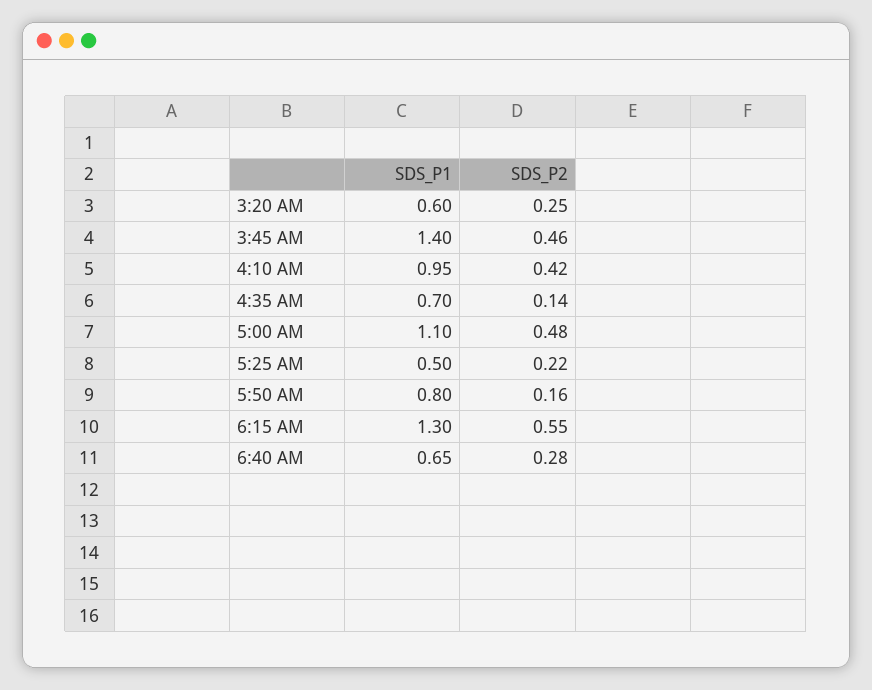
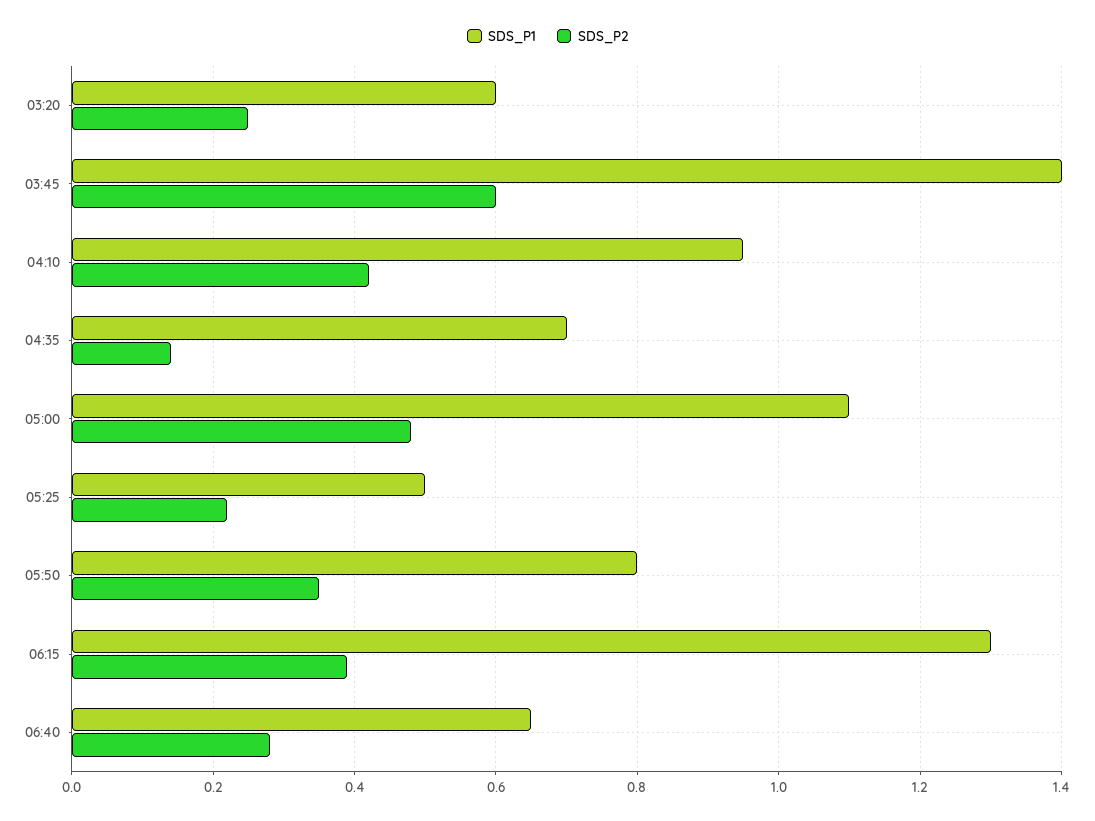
  {
    "SDS_P1": {
      "3:20 AM": 0.6,
      "3:45 AM": 1.4,
      "4:10 AM": 0.95,
      "4:35 AM": 0.7,
      "5:00 AM": 1.1,
      "5:25 AM": 0.5,
      "5:50 AM": 0.8,
      "6:15 AM": 1.3,
      "6:40 AM": 0.65
    },
    "SDS_P2": {
      "3:20 AM": 0.25,
-     "3:45 AM": 0.46,
+     "3:45 AM": 0.6,
      "4:10 AM": 0.42,
      "4:35 AM": 0.14,
      "5:00 AM": 0.48,
      "5:25 AM": 0.22,
-     "5:50 AM": 0.16,
+     "5:50 AM": 0.35,
-     "6:15 AM": 0.55,
+     "6:15 AM": 0.4,
      "6:40 AM": 0.28
    }
  }

